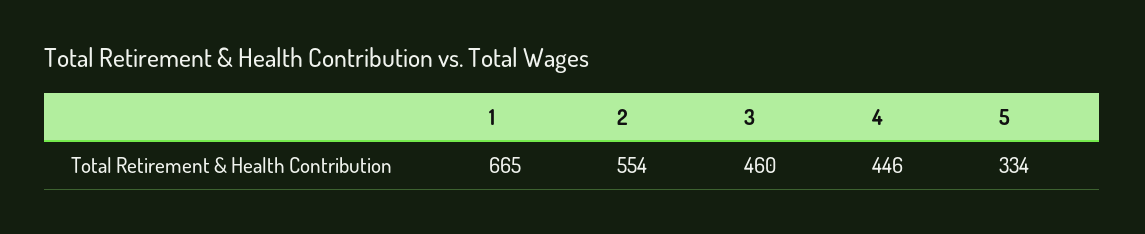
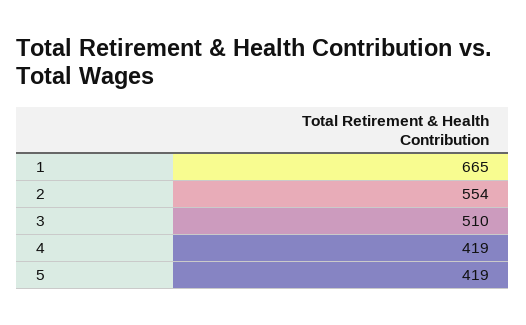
  {
    "1": 665,
    "2": 554,
-   "3": 460,
+   "3": 510,
-   "4": 446,
+   "4": 419,
-   "5": 334
+   "5": 419
  }

